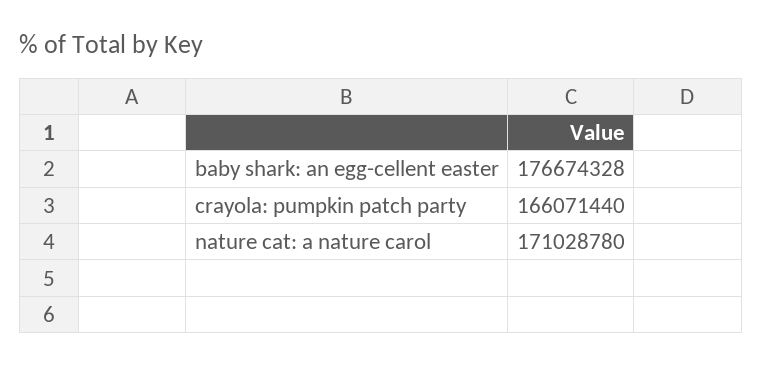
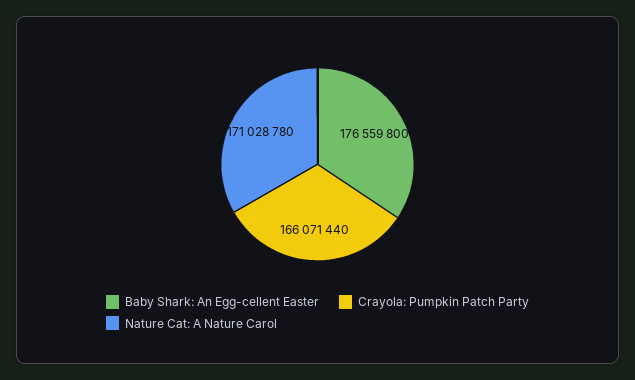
  {
-   "baby shark: an egg-cellent easter": 176674328,
+   "baby shark: an egg-cellent easter": 176559800,
    "crayola: pumpkin patch party": 166071440,
    "nature cat: a nature carol": 171028780
  }

